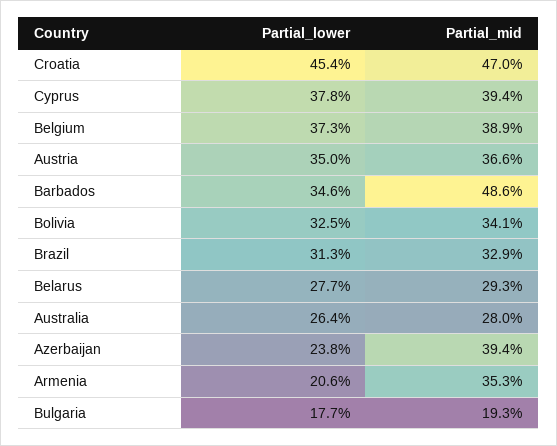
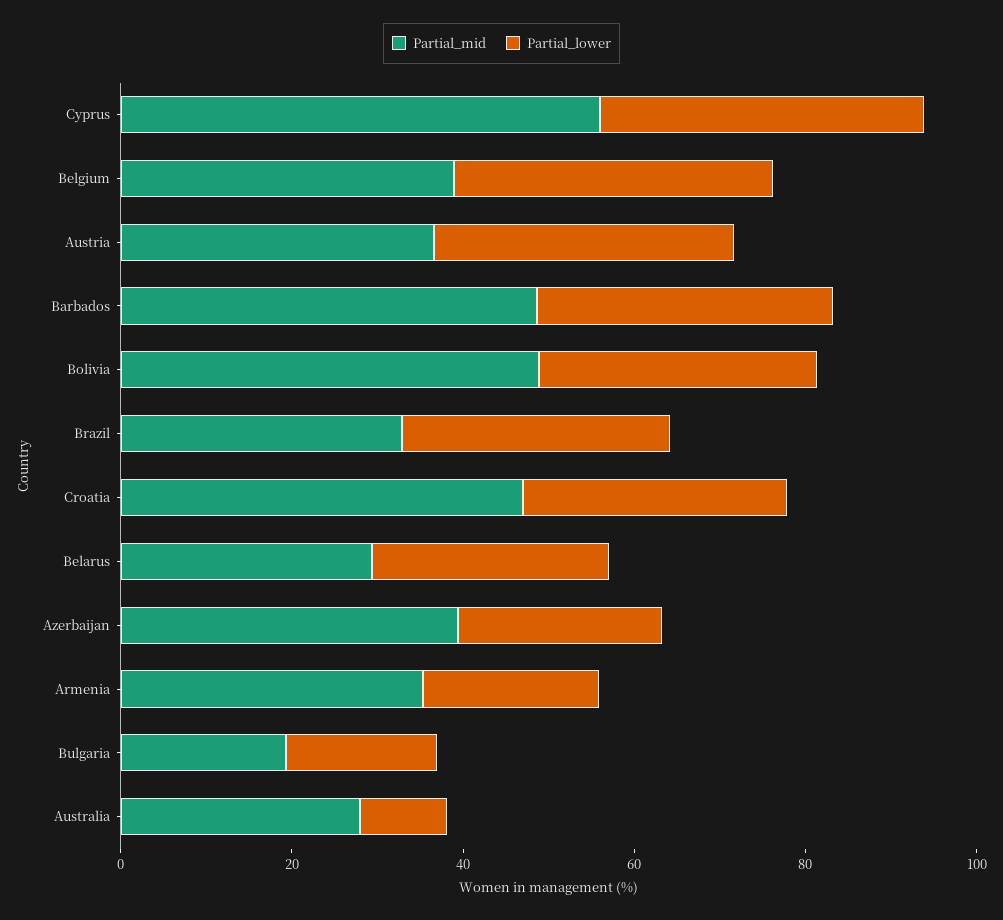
  {
    "Partial_lower": {
-     "Croatia": 45.4,
+     "Croatia": 30,
      "Cyprus": 37.8,
      "Belgium": 37.3,
      "Austria": 35,
      "Barbados": 34.6,
      "Bolivia": 32.5,
      "Brazil": 31.3,
      "Belarus": 27.7,
-     "Australia": 26.4,
+     "Australia": 10,
      "Azerbaijan": 23.8,
      "Armenia": 20.6,
      "Bulgaria": 17.7
    },
    "Partial_mid": {
      "Croatia": 47,
-     "Cyprus": 39.4,
+     "Cyprus": 55,
      "Belgium": 38.9,
      "Austria": 36.6,
      "Barbados": 48.6,
-     "Bolivia": 34.1,
+     "Bolivia": 50,
      "Brazil": 32.9,
      "Belarus": 29.3,
      "Australia": 28,
      "Azerbaijan": 39.4,
      "Armenia": 35.3,
      "Bulgaria": 19.3
    }
  }

